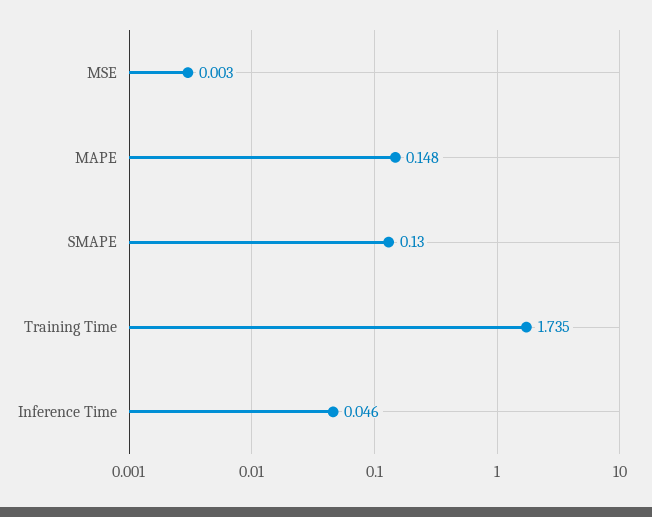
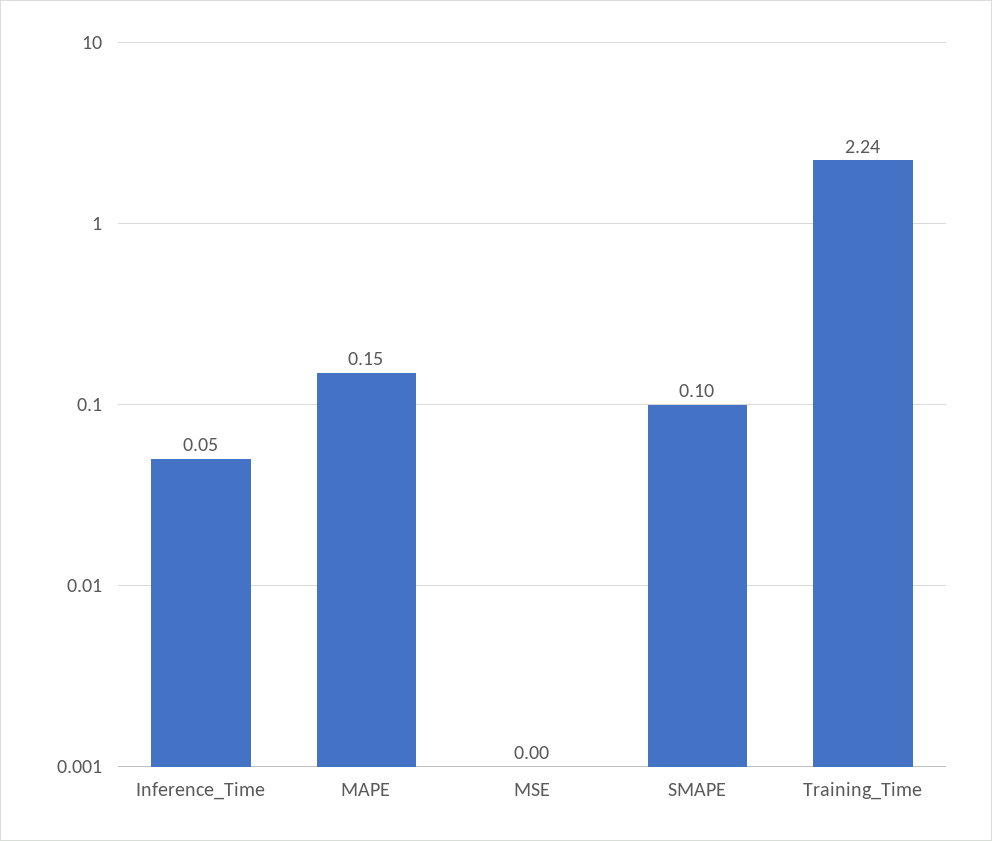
  {
    "MSE": 0.003,
    "MAPE": 0.148,
-   "SMAPE": 0.13,
+   "SMAPE": 0.1,
-   "Training Time": 1.735,
+   "Training Time": 2.24,
    "Inference Time": 0.046
  }

